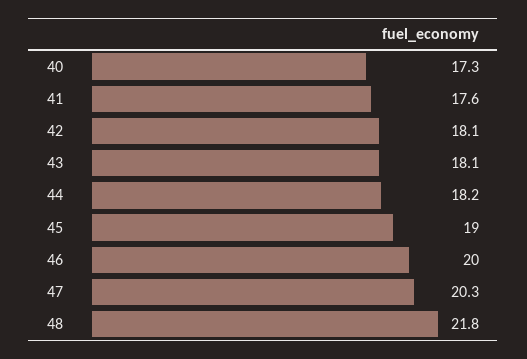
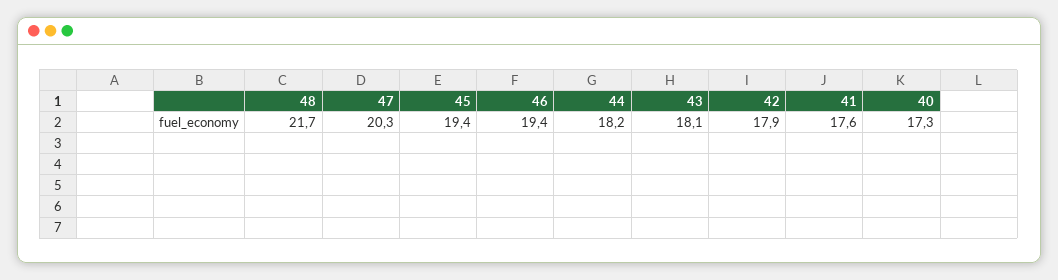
  {
    "40": 17.3,
    "41": 17.6,
-   "42": 18.1,
+   "42": 17.9,
    "43": 18.1,
    "44": 18.2,
-   "45": 19,
+   "45": 19.4,
-   "46": 20,
+   "46": 19.4,
    "47": 20.3,
-   "48": 21.8
+   "48": 21.7
  }

